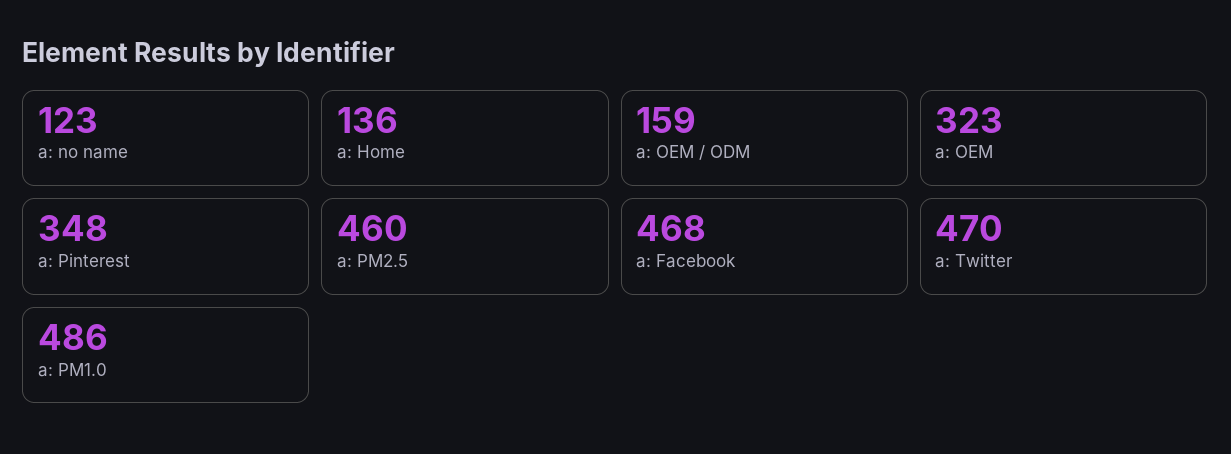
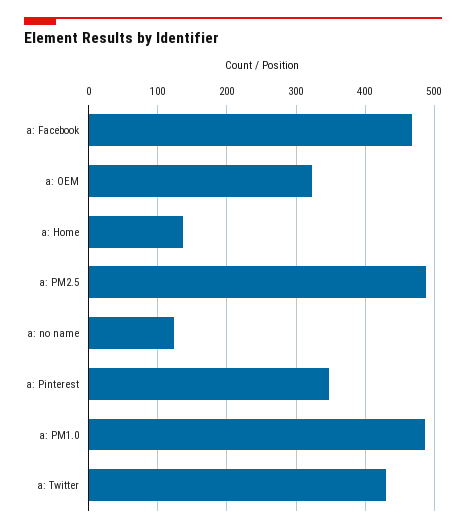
  {
    "a: no name": 123,
    "a: Home": 136,
-   "a: OEM / ODM": 159,
    "a: OEM": 323,
    "a: Pinterest": 348,
-   "a: PM2.5": 460,
+   "a: PM2.5": 490,
    "a: Facebook": 468,
-   "a: Twitter": 470,
+   "a: Twitter": 430,
    "a: PM1.0": 486
  }

